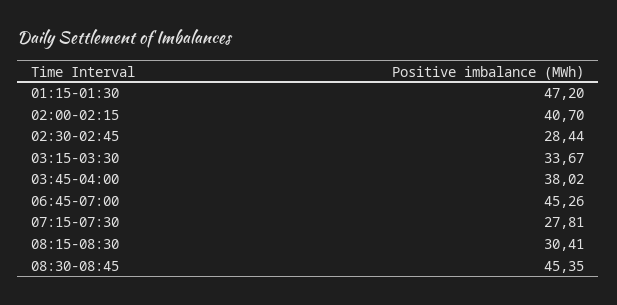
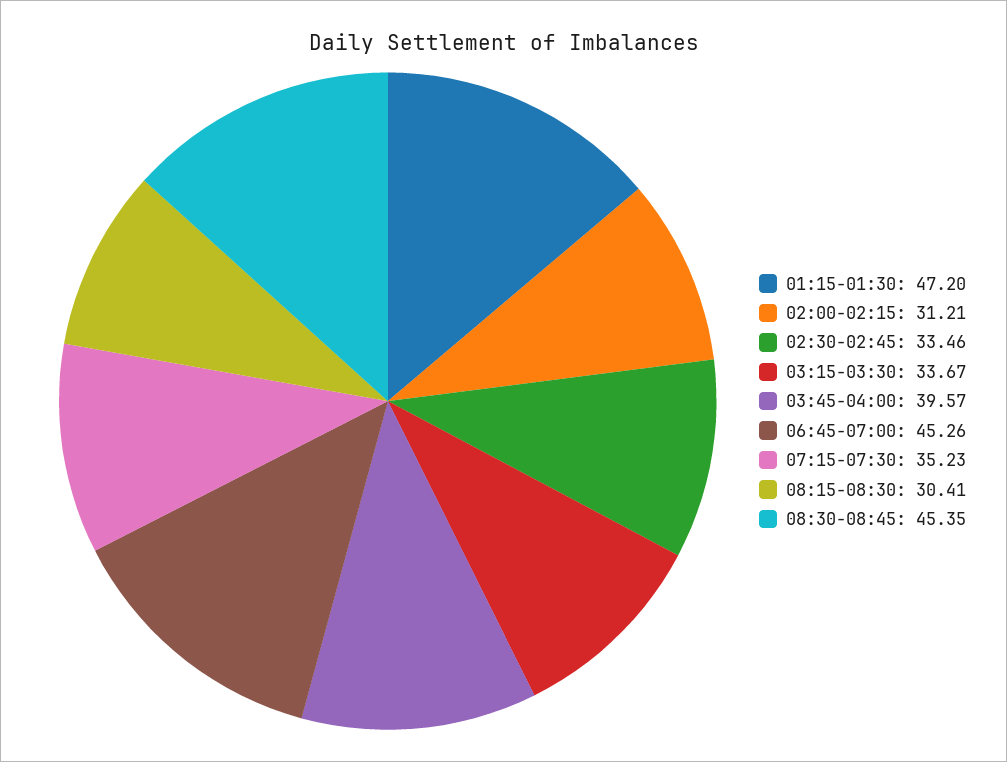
  {
    "01:15-01:30": 47.2,
-   "02:00-02:15": 40.7,
+   "02:00-02:15": 31.21,
-   "02:30-02:45": 28.44,
+   "02:30-02:45": 33.46,
    "03:15-03:30": 33.67,
-   "03:45-04:00": 38.02,
+   "03:45-04:00": 39.57,
    "06:45-07:00": 45.26,
-   "07:15-07:30": 27.81,
+   "07:15-07:30": 35.23,
    "08:15-08:30": 30.41,
    "08:30-08:45": 45.35
  }

